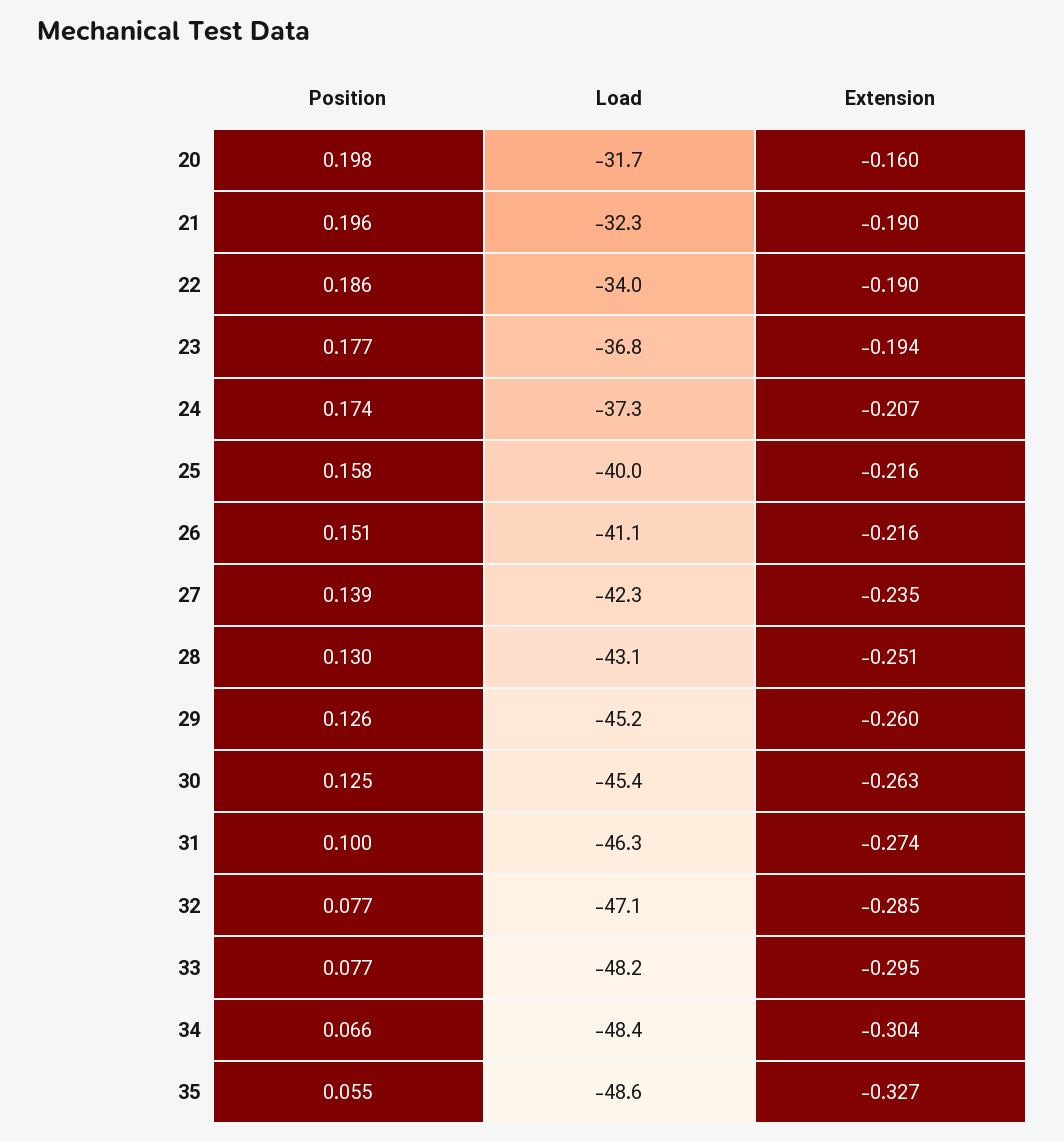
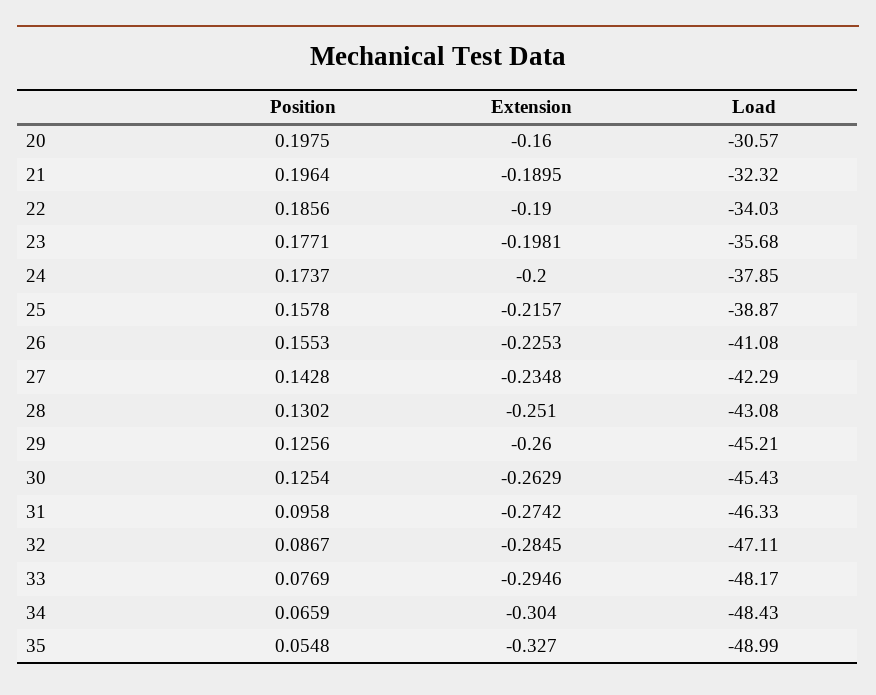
  {
    "Position": {
      "20": 0.1975,
      "21": 0.1964,
      "22": 0.1856,
      "23": 0.1771,
      "24": 0.1737,
      "25": 0.1578,
-     "26": 0.151,
+     "26": 0.1553,
-     "27": 0.139,
+     "27": 0.1428,
      "28": 0.1302,
      "29": 0.1256,
      "30": 0.1254,
-     "31": 0.1,
+     "31": 0.0958,
-     "32": 0.077,
+     "32": 0.0867,
      "33": 0.0769,
      "34": 0.0659,
      "35": 0.0548
    },
    "Load": {
-     "20": -31.7,
+     "20": -30.57,
      "21": -32.32,
      "22": -34.03,
-     "23": -36.8,
+     "23": -35.68,
-     "24": -37.3,
+     "24": -37.85,
-     "25": -40,
+     "25": -38.87,
      "26": -41.08,
      "27": -42.29,
      "28": -43.08,
      "29": -45.21,
      "30": -45.43,
      "31": -46.33,
      "32": -47.11,
      "33": -48.17,
      "34": -48.43,
-     "35": -48.6
+     "35": -48.99
    },
    "Extension": {
      "20": -0.16,
      "21": -0.1895,
      "22": -0.19,
-     "23": -0.194,
+     "23": -0.1981,
-     "24": -0.207,
+     "24": -0.2,
      "25": -0.2157,
-     "26": -0.216,
+     "26": -0.2253,
      "27": -0.2348,
      "28": -0.251,
      "29": -0.26,
      "30": -0.2629,
      "31": -0.2742,
      "32": -0.2845,
      "33": -0.2946,
      "34": -0.304,
      "35": -0.327
    }
  }

